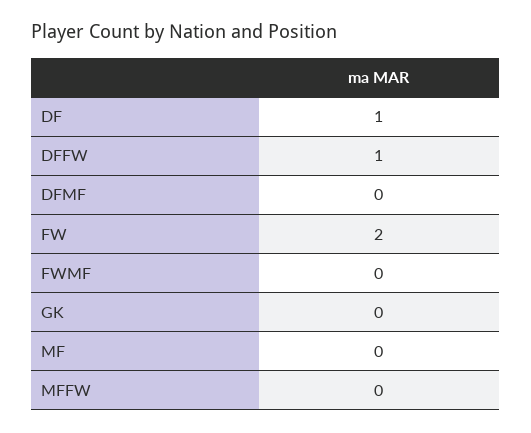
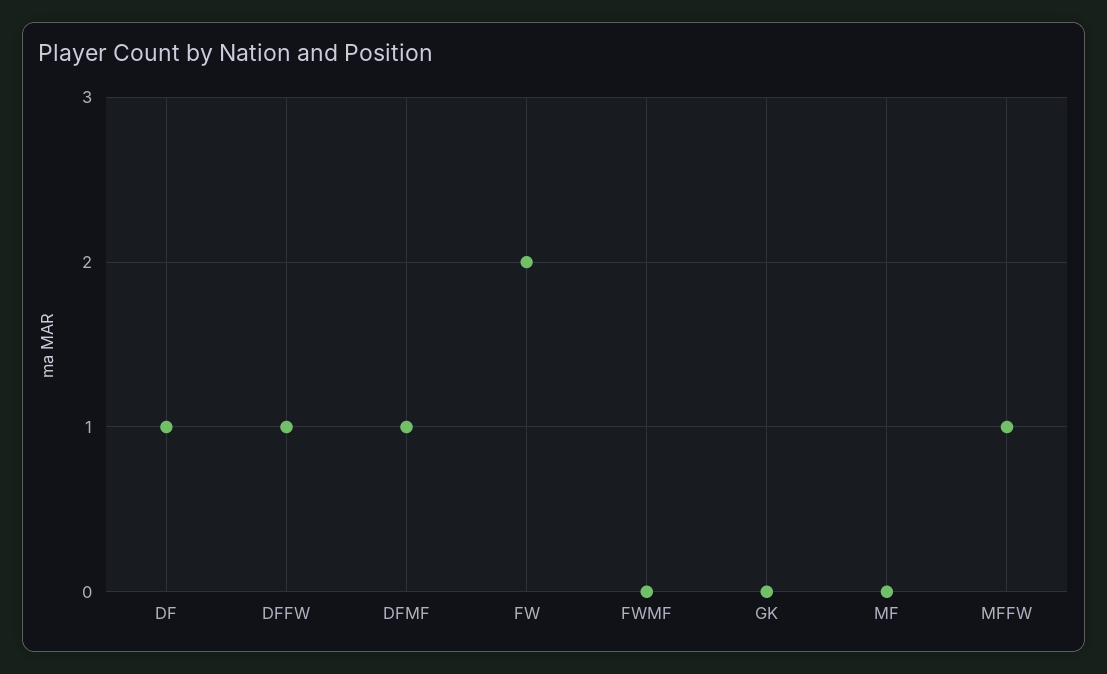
  {
    "DF": 1,
    "DFFW": 1,
-   "DFMF": 0,
+   "DFMF": 1,
    "FW": 2,
    "FWMF": 0,
    "GK": 0,
    "MF": 0,
-   "MFFW": 0
+   "MFFW": 1
  }

